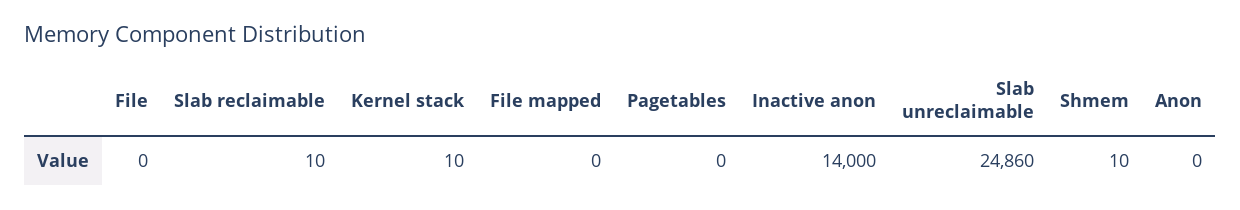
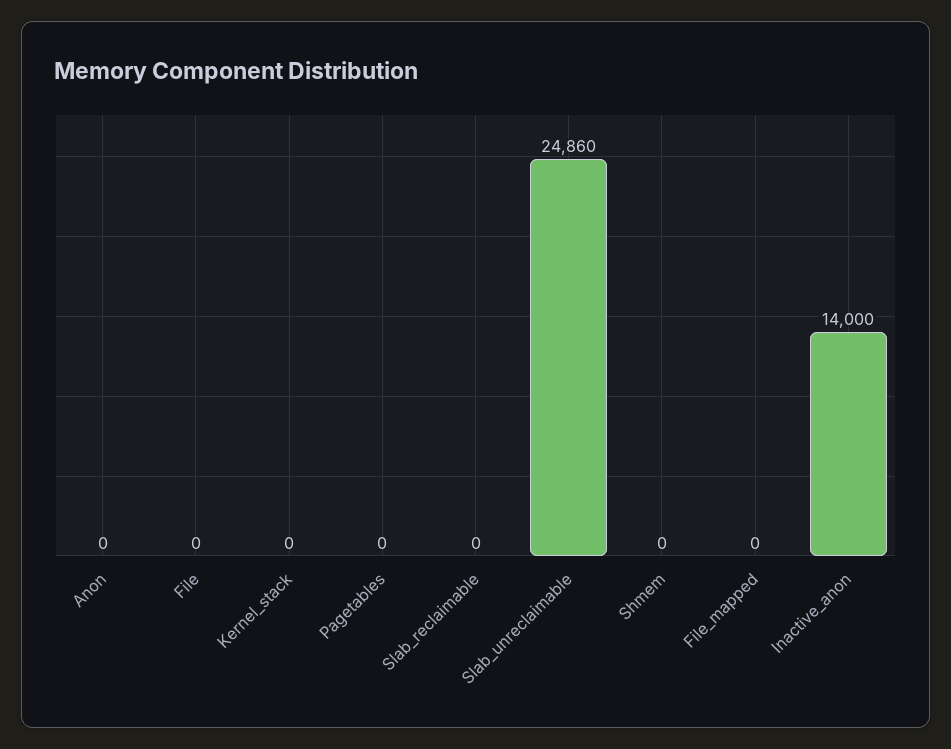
  {
    "File": 0,
-   "Slab reclaimable": 10,
+   "Slab reclaimable": 0,
-   "Kernel stack": 10,
+   "Kernel stack": 0,
    "File mapped": 0,
    "Pagetables": 0,
    "Inactive anon": 14000,
    "Slab unreclaimable": 24860,
-   "Shmem": 10,
+   "Shmem": 0,
    "Anon": 0
  }

